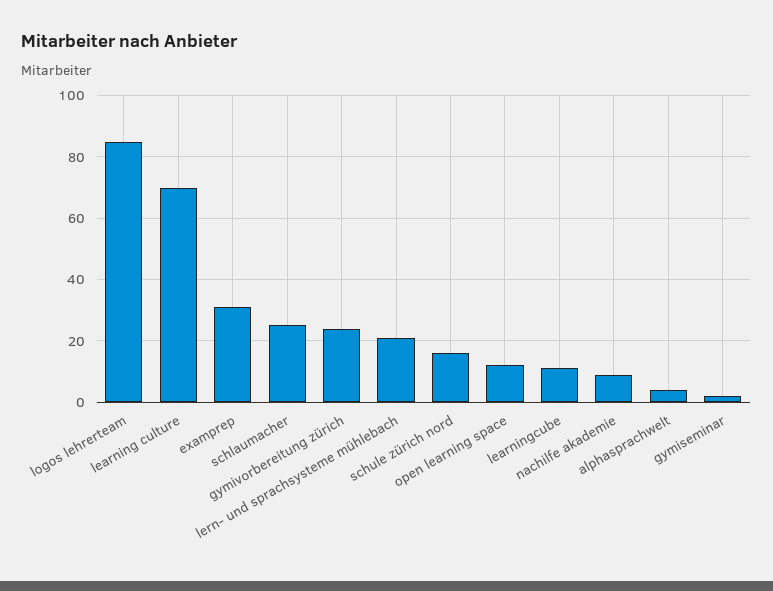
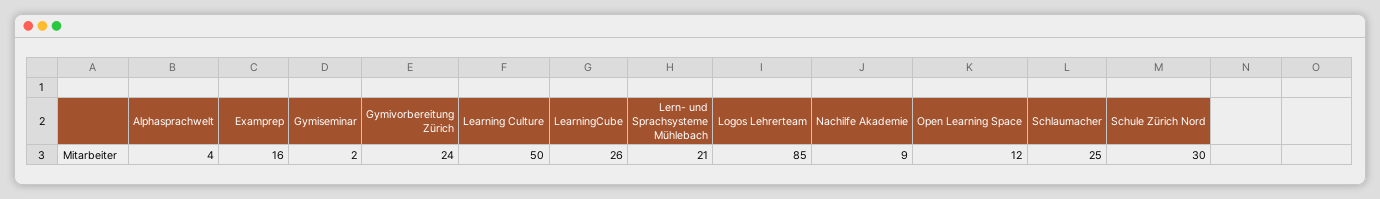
  {
    "logos lehrerteam": 85,
-   "learning culture": 70,
+   "learning culture": 50,
-   "examprep": 30,
+   "examprep": 16,
    "schlaumacher": 25,
    "gymivorbereitung zürich": 24,
    "lern- und sprachsysteme mühlebach": 21,
-   "schule zürich nord": 15,
+   "schule zürich nord": 30,
    "open learning space": 12,
-   "learningcube": 10,
+   "learningcube": 26,
    "nachilfe akademie": 9,
    "alphasprachwelt": 4,
    "gymiseminar": 2
  }

